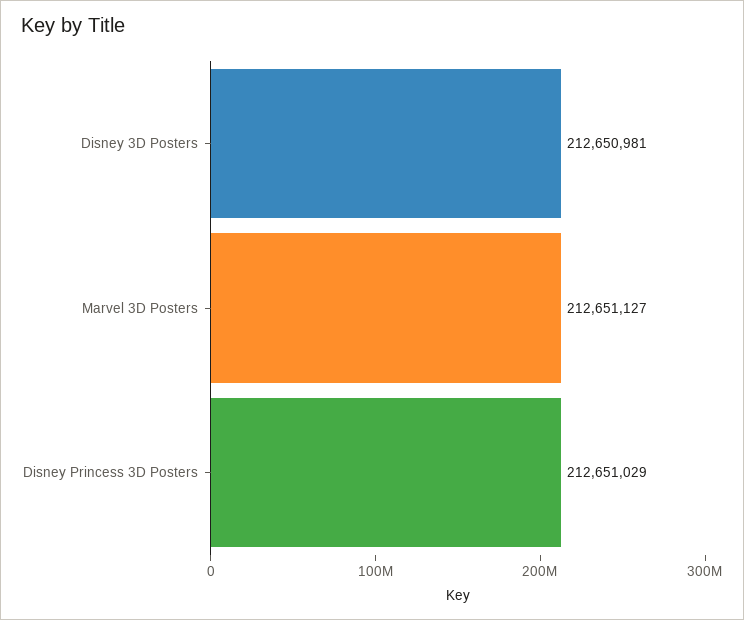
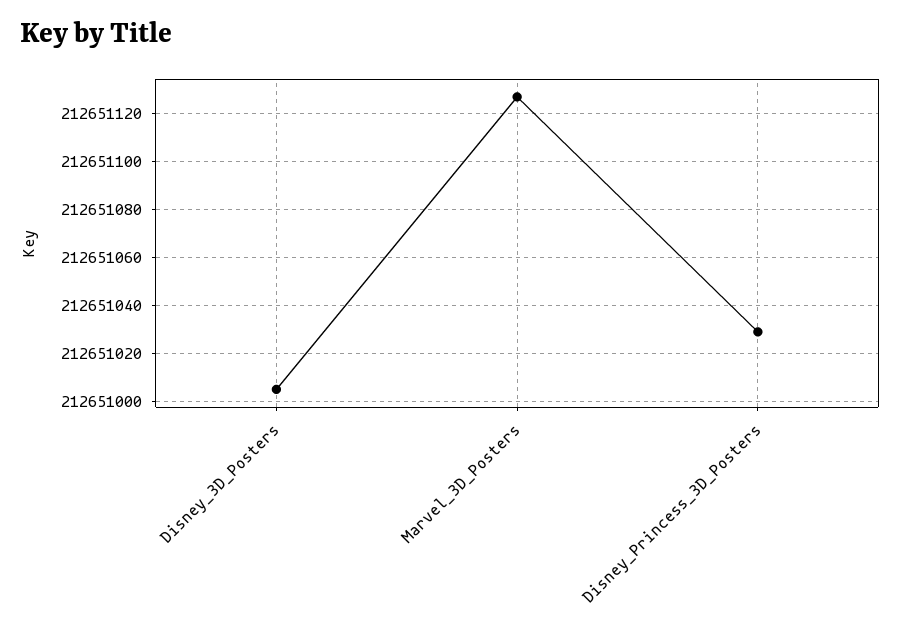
  {
-   "Disney 3D Posters": 212650981,
+   "Disney 3D Posters": 212651005,
    "Marvel 3D Posters": 212651127,
    "Disney Princess 3D Posters": 212651029
  }

